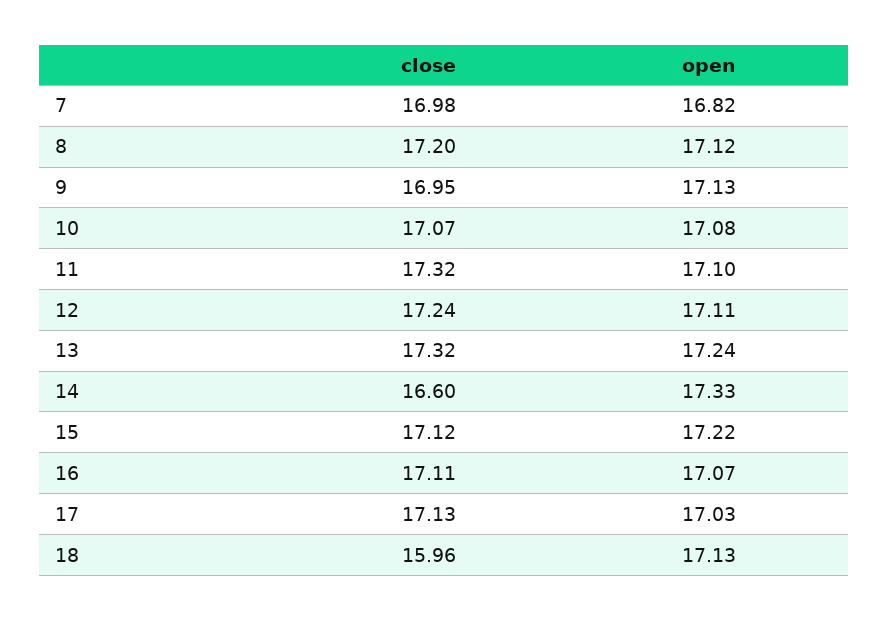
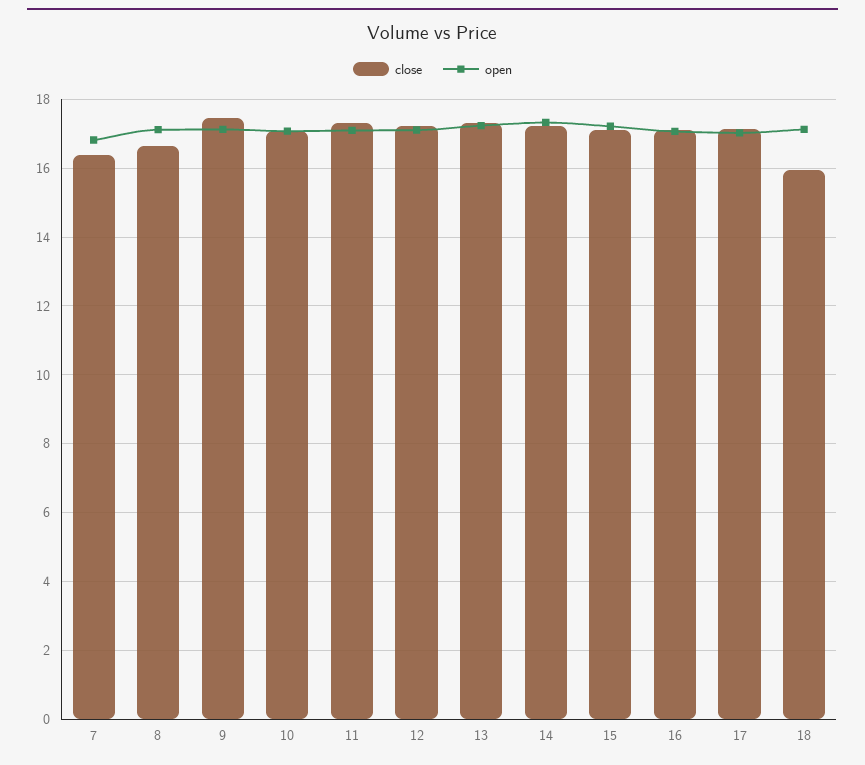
  {
    "close": {
-     "7": 16.98,
+     "7": 16.4,
-     "8": 17.2,
+     "8": 16.6,
-     "9": 16.95,
+     "9": 17.4,
      "10": 17.07,
      "11": 17.32,
      "12": 17.24,
      "13": 17.32,
-     "14": 16.6,
+     "14": 17.2,
      "15": 17.12,
      "16": 17.11,
      "17": 17.13,
      "18": 15.96
    },
    "open": {
      "7": 16.82,
      "8": 17.12,
      "9": 17.13,
      "10": 17.08,
      "11": 17.1,
      "12": 17.11,
      "13": 17.24,
      "14": 17.33,
      "15": 17.22,
      "16": 17.07,
      "17": 17.03,
      "18": 17.13
    }
  }

